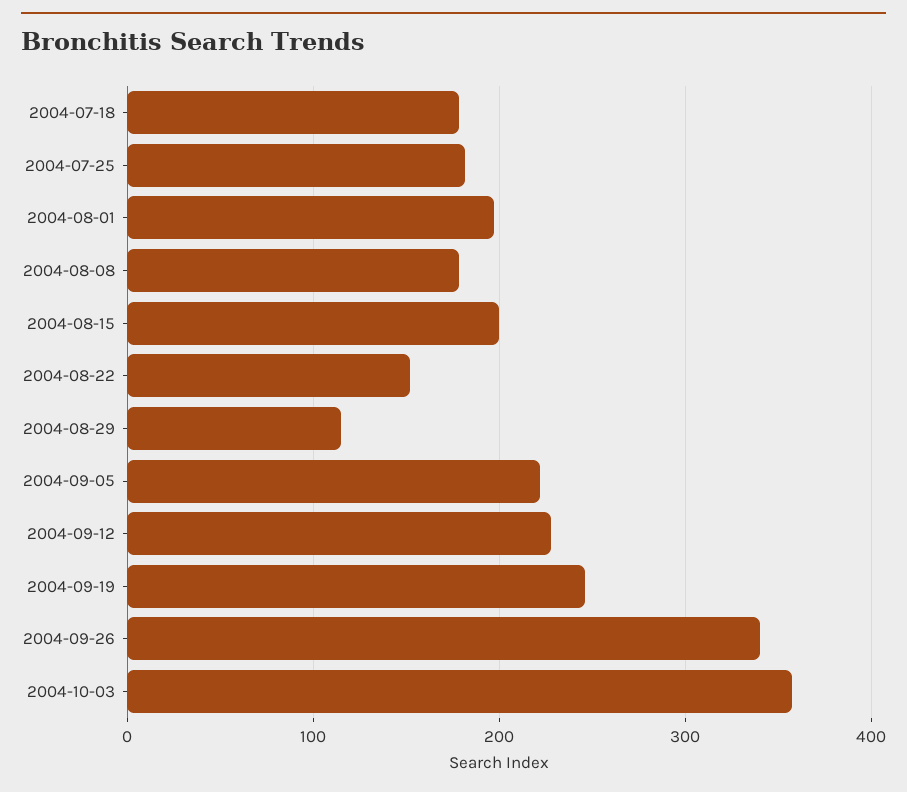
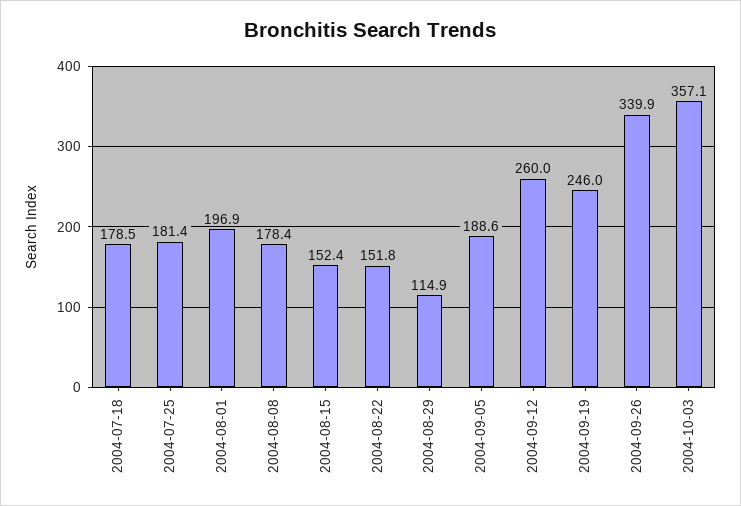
  {
    "2004-07-18": 178.5,
    "2004-07-25": 181.4,
    "2004-08-01": 196.9,
    "2004-08-08": 178.4,
-   "2004-08-15": 200,
+   "2004-08-15": 152.4,
    "2004-08-22": 151.8,
    "2004-08-29": 114.9,
-   "2004-09-05": 220,
+   "2004-09-05": 188.6,
-   "2004-09-12": 230,
+   "2004-09-12": 260,
    "2004-09-19": 246,
    "2004-09-26": 339.9,
    "2004-10-03": 357.1
  }

